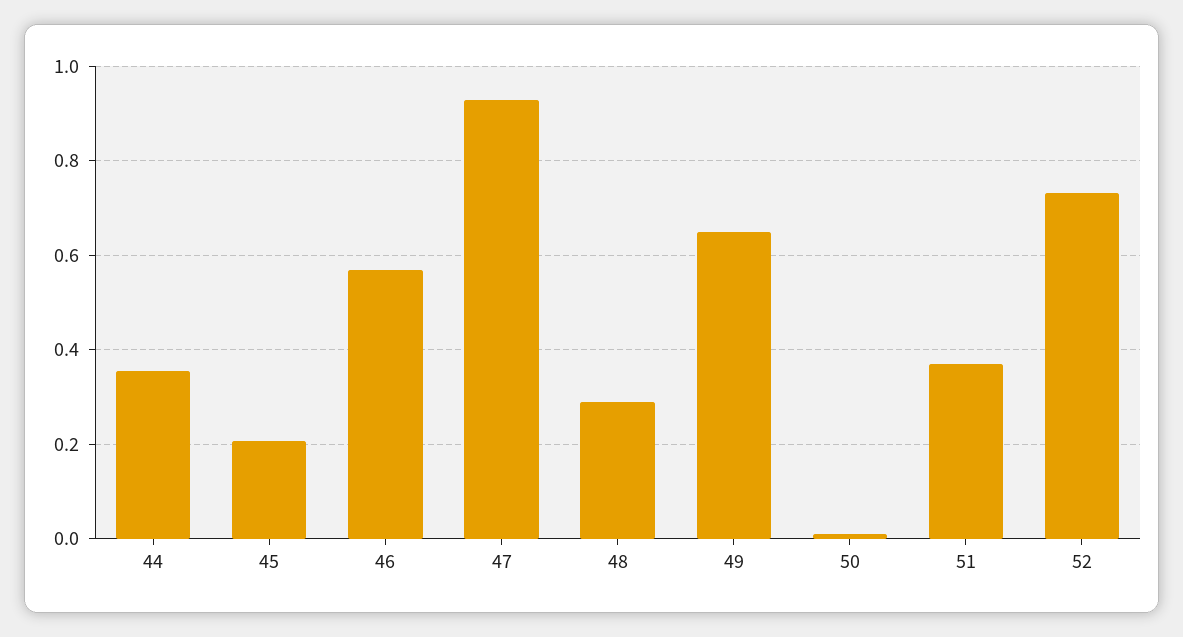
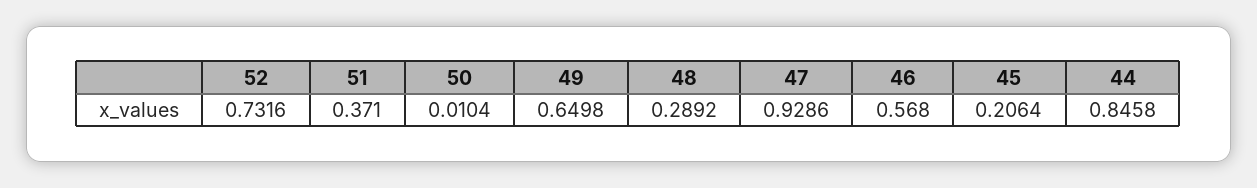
  {
-   "44": 0.36,
+   "44": 0.8458,
    "45": 0.2064,
    "46": 0.568,
    "47": 0.9286,
    "48": 0.2892,
    "49": 0.6498,
    "50": 0.0104,
    "51": 0.371,
    "52": 0.7316
  }

